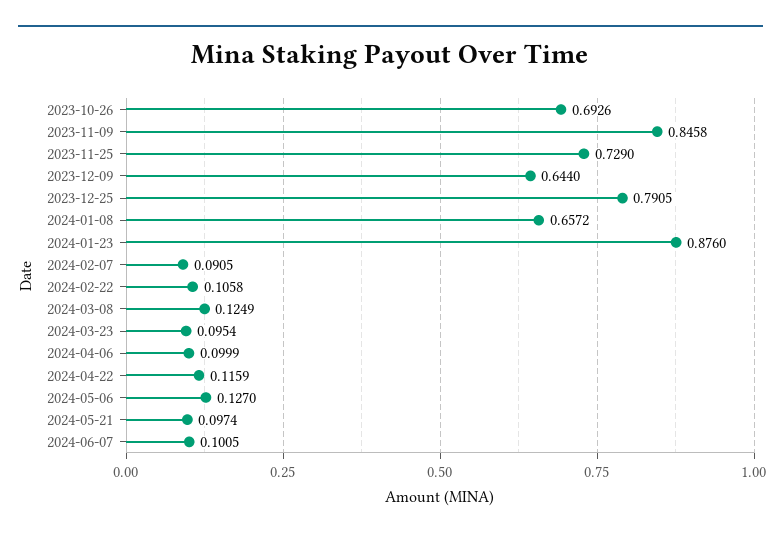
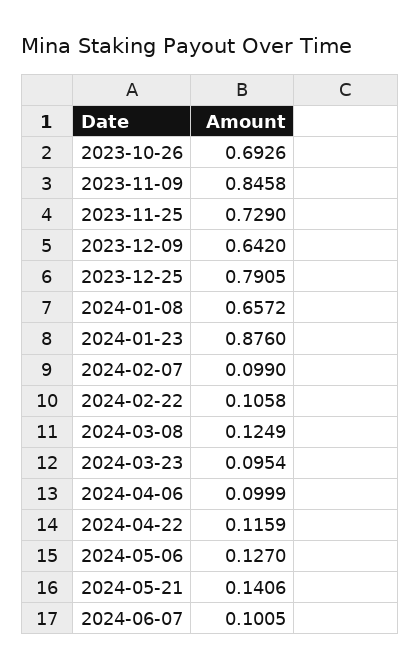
  {
    "2023-10-26": 0.6926,
    "2023-11-09": 0.8458,
    "2023-11-25": 0.729,
-   "2023-12-09": 0.644,
+   "2023-12-09": 0.642,
    "2023-12-25": 0.7905,
    "2024-01-08": 0.6572,
    "2024-01-23": 0.876,
-   "2024-02-07": 0.0905,
+   "2024-02-07": 0.099,
    "2024-02-22": 0.1058,
    "2024-03-08": 0.1249,
    "2024-03-23": 0.0954,
    "2024-04-06": 0.0999,
    "2024-04-22": 0.1159,
    "2024-05-06": 0.127,
-   "2024-05-21": 0.0974,
+   "2024-05-21": 0.1406,
    "2024-06-07": 0.1005
  }

